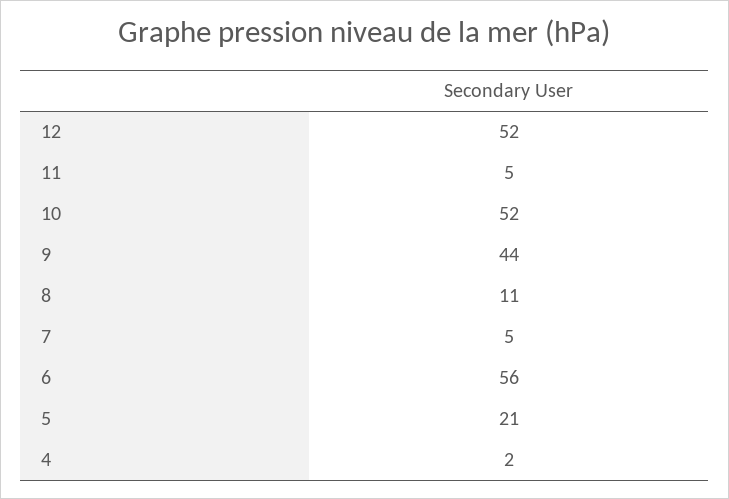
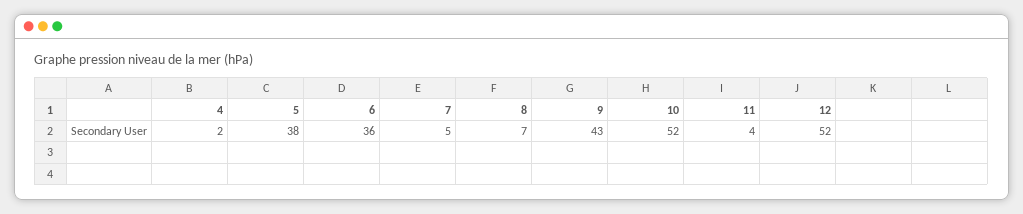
  {
    "12": 52,
-   "11": 5,
+   "11": 4,
    "10": 52,
-   "9": 44,
+   "9": 43,
-   "8": 11,
+   "8": 7,
    "7": 5,
-   "6": 56,
+   "6": 36,
-   "5": 21,
+   "5": 38,
    "4": 2
  }

